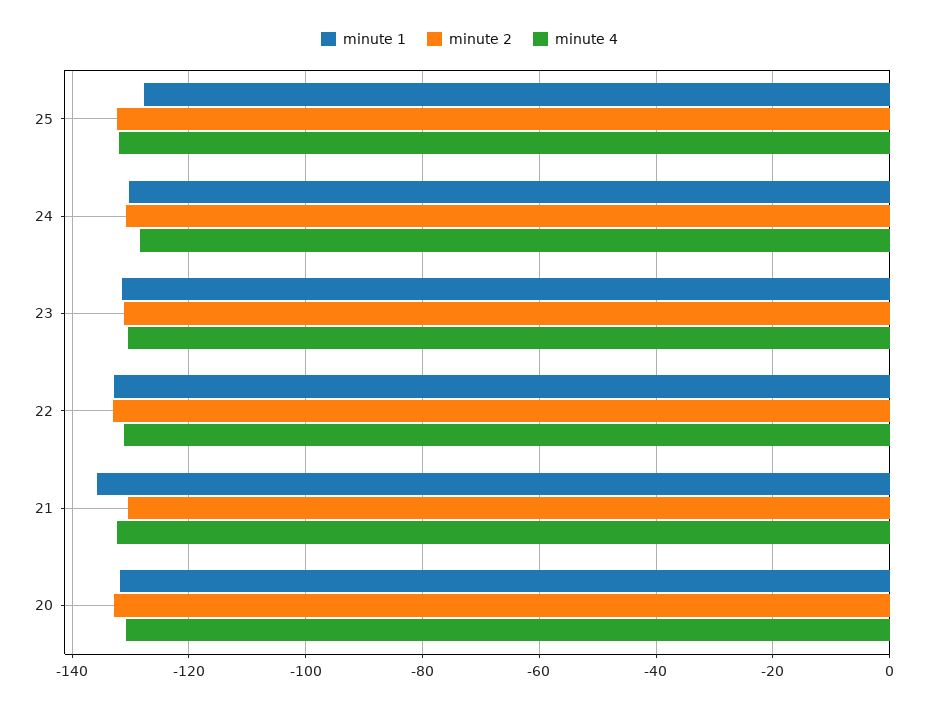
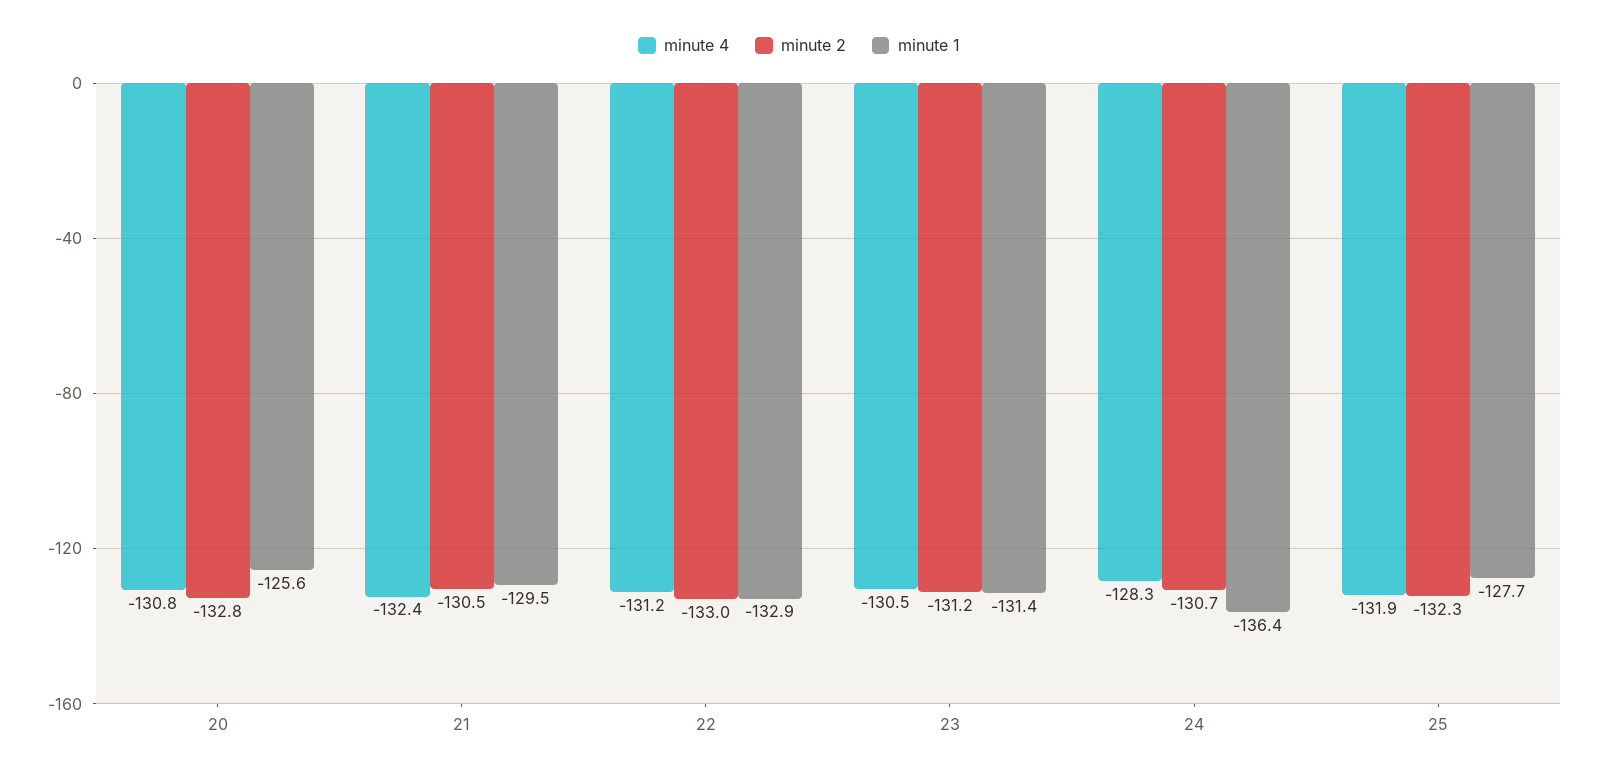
  {
    "minute 1": {
      "25": -127.7,
-     "24": -130,
+     "24": -136.4,
      "23": -131.4,
      "22": -132.9,
-     "21": -136,
+     "21": -129.5,
-     "20": -132
+     "20": -125.6
    },
    "minute 2": {
      "25": -132.3,
      "24": -130.7,
      "23": -131.2,
      "22": -133,
      "21": -130.5,
      "20": -132.8
    },
    "minute 4": {
      "25": -131.9,
      "24": -128.3,
      "23": -130.5,
      "22": -131.2,
      "21": -132.4,
      "20": -130.8
    }
  }

